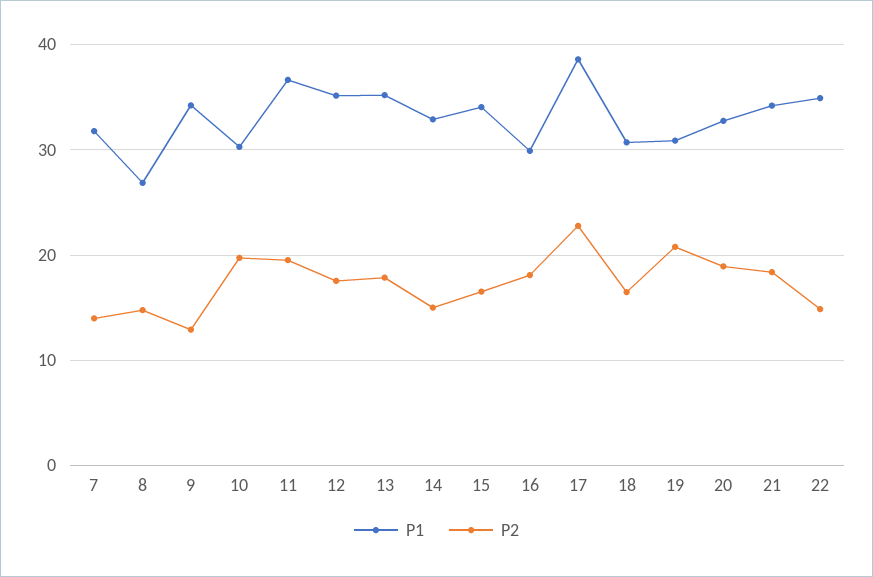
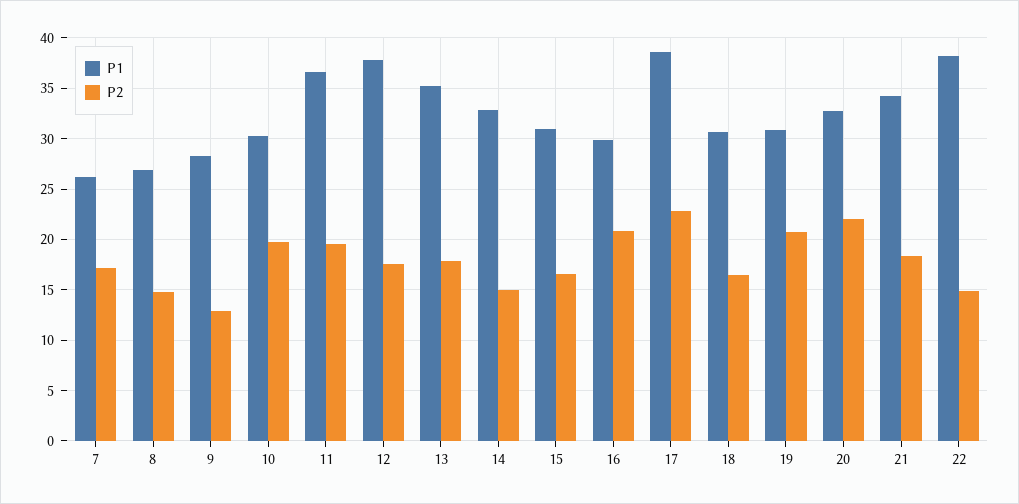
  {
    "P1": {
-     "7": 32,
+     "7": 26,
      "8": 27,
-     "9": 34,
+     "9": 28,
      "10": 30,
      "11": 37,
-     "12": 35,
+     "12": 38,
      "13": 35,
      "14": 33,
-     "15": 34,
+     "15": 31,
      "16": 30,
      "17": 39,
      "18": 31,
      "19": 31,
      "20": 33,
      "21": 34,
-     "22": 35
+     "22": 38
    },
    "P2": {
-     "7": 14,
+     "7": 17,
      "8": 15,
      "9": 13,
      "10": 20,
      "11": 20,
      "12": 18,
      "13": 18,
      "14": 15,
      "15": 17,
-     "16": 18,
+     "16": 21,
      "17": 23,
      "18": 16,
      "19": 21,
-     "20": 19,
+     "20": 22,
      "21": 18,
      "22": 15
    }
  }

